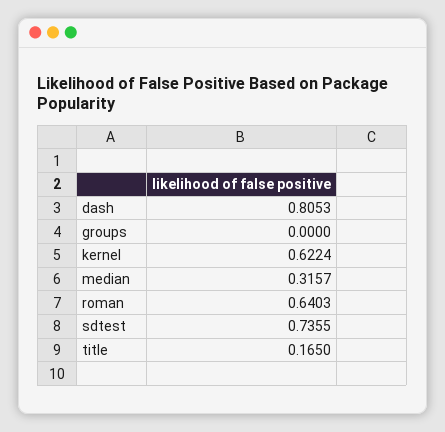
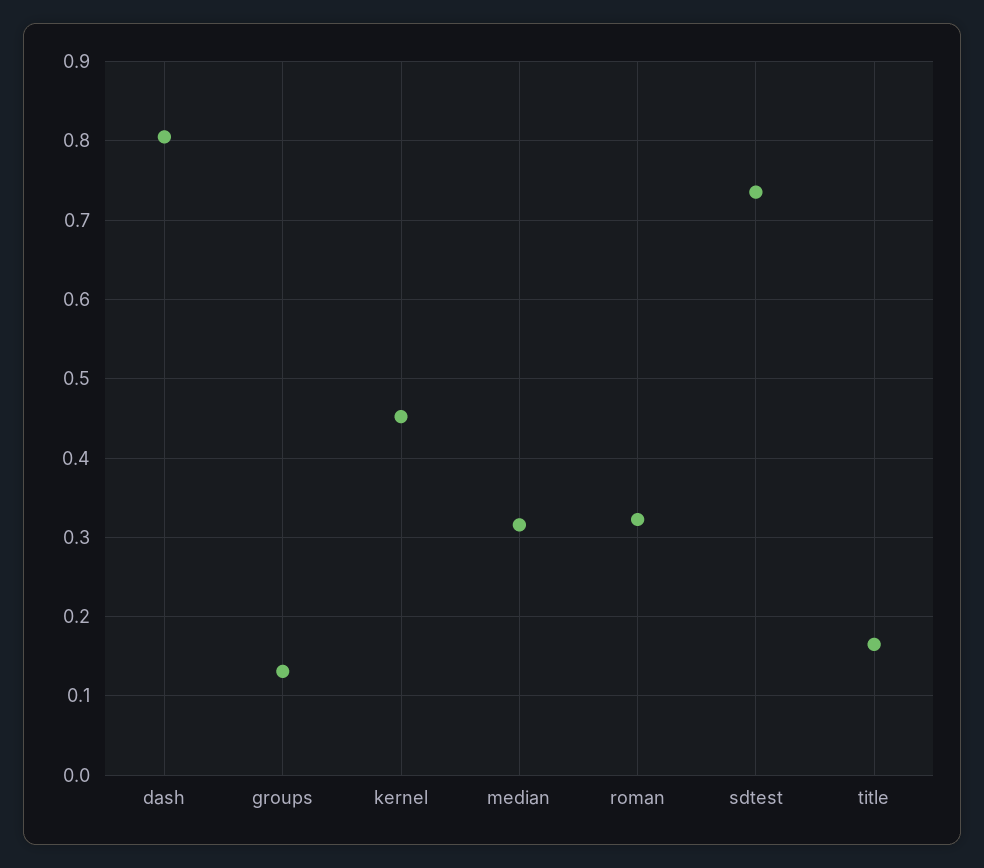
  {
    "dash": 0.8053,
-   "groups": 0,
+   "groups": 0.13,
-   "kernel": 0.6224,
+   "kernel": 0.45,
    "median": 0.3157,
-   "roman": 0.6403,
+   "roman": 0.32,
    "sdtest": 0.7355,
    "title": 0.165
  }

